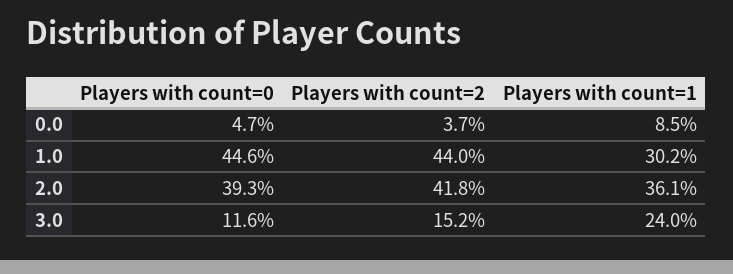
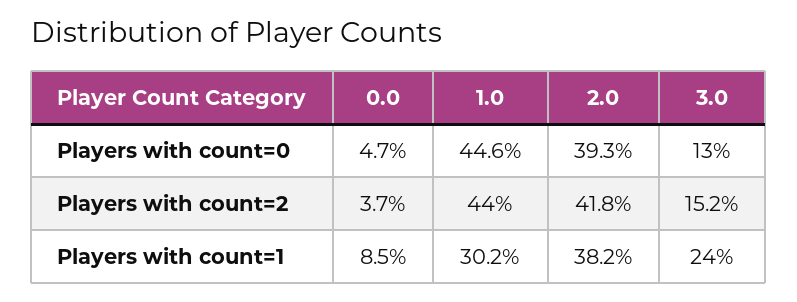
  {
    "Players with count=0": {
      "0.0": 4.7,
      "1.0": 44.6,
      "2.0": 39.3,
-     "3.0": 11.6
+     "3.0": 13
    },
    "Players with count=2": {
      "0.0": 3.7,
      "1.0": 44,
      "2.0": 41.8,
      "3.0": 15.2
    },
    "Players with count=1": {
      "0.0": 8.5,
      "1.0": 30.2,
-     "2.0": 36.1,
+     "2.0": 38.2,
      "3.0": 24
    }
  }

